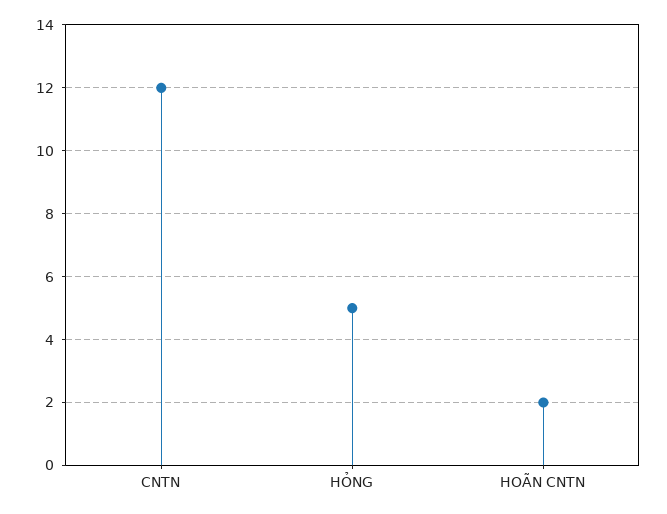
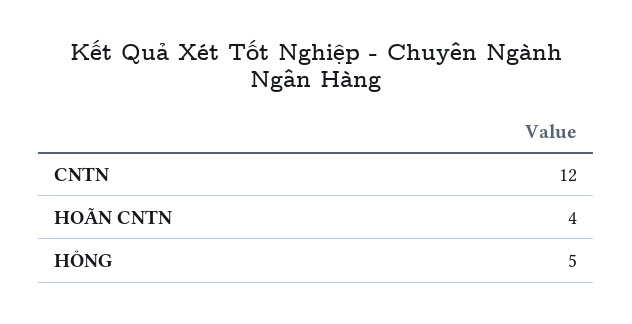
  {
    "CNTN": 12,
    "HỎNG": 5,
-   "HOÃN CNTN": 2
+   "HOÃN CNTN": 4
  }

